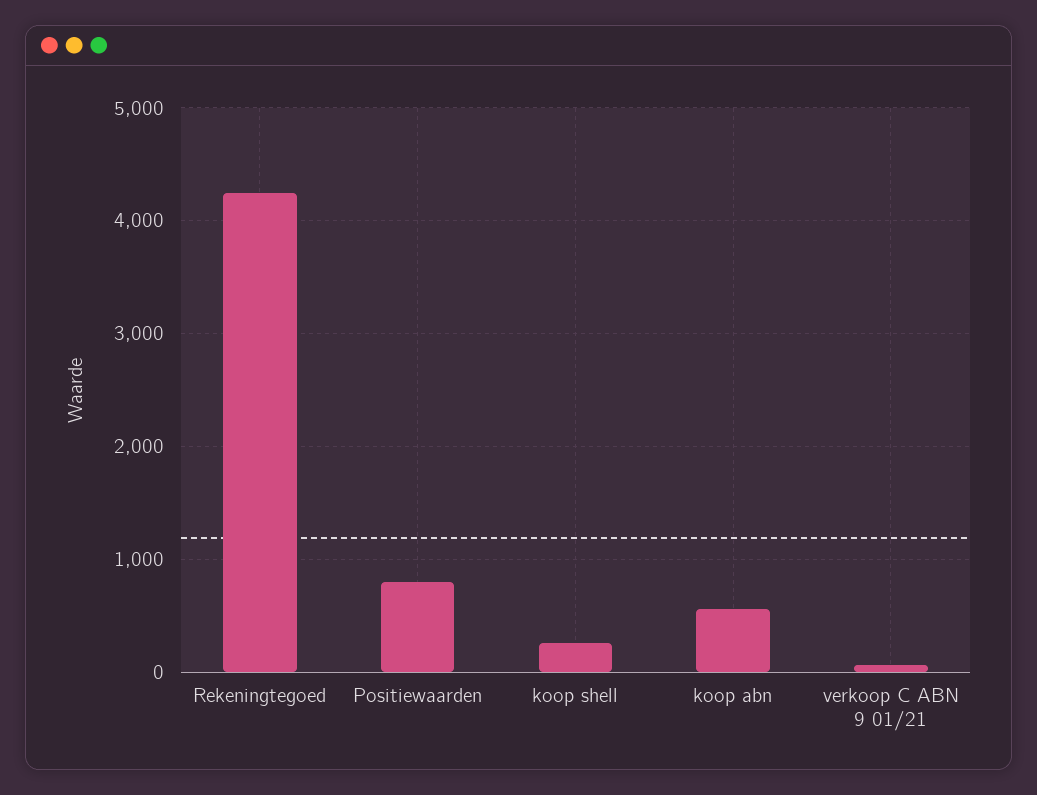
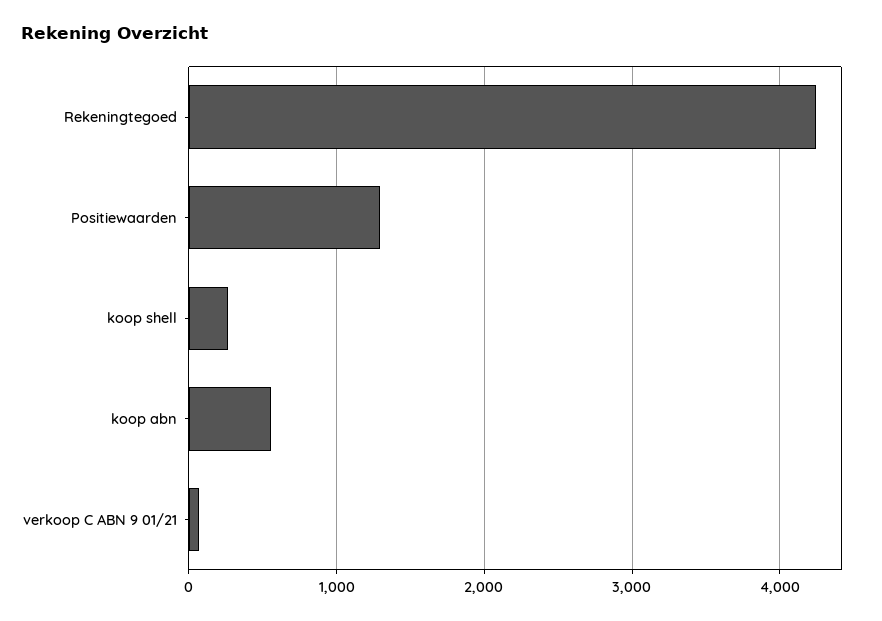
  {
    "Rekeningtegoed": 4200,
-   "Positiewaarden": 800,
+   "Positiewaarden": 1300,
    "koop shell": 300,
    "koop abn": 600,
    "verkoop C ABN 9 01/21": 100
  }

